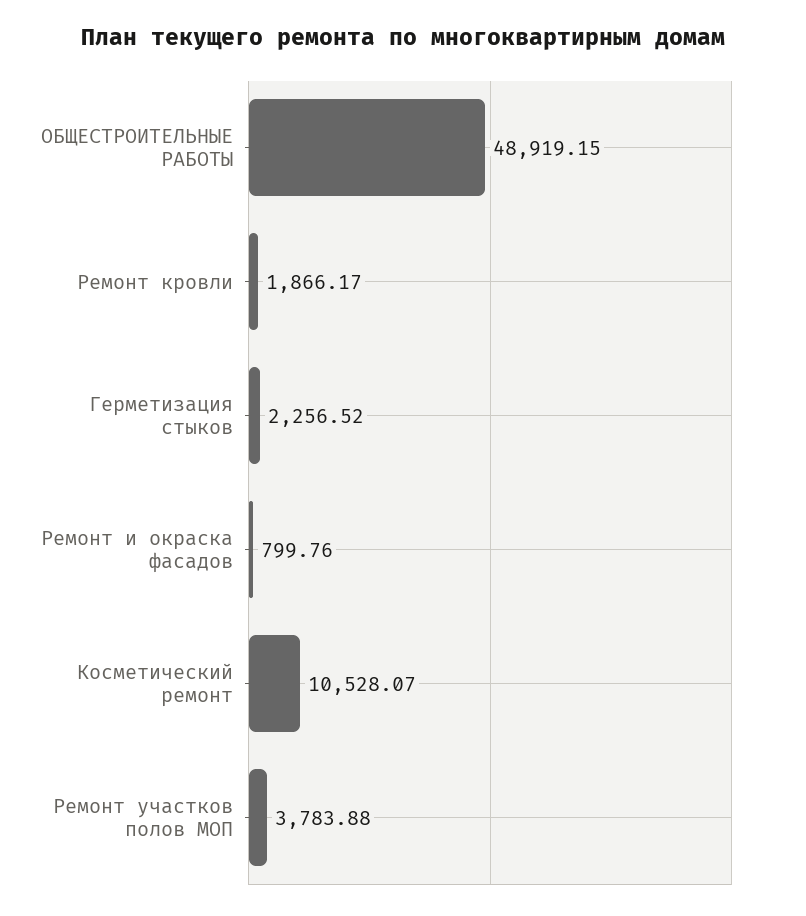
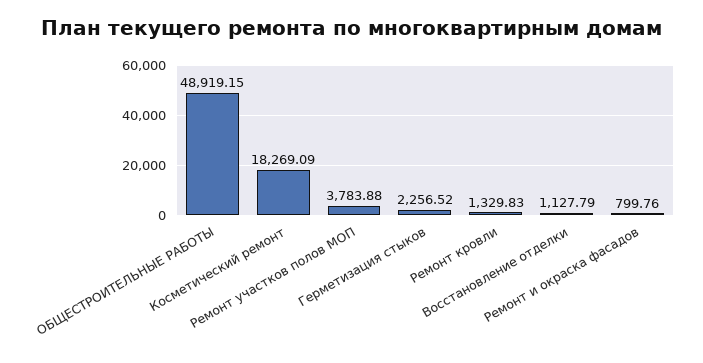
  {
    "ОБЩЕСТРОИТЕЛЬНЫЕ РАБОТЫ": 48919.15,
-   "Ремонт кровли": 1866.17,
+   "Ремонт кровли": 1329.83,
    "Герметизация стыков": 2256.52,
    "Ремонт и окраска фасадов": 799.76,
-   "Косметический ремонт": 10528.07,
+   "Косметический ремонт": 18269.09,
-   "Ремонт участков полов МОП": 3783.88
+   "Ремонт участков полов МОП": 3783.88,
+   "Восстановление отделки": 1127.79
  }

